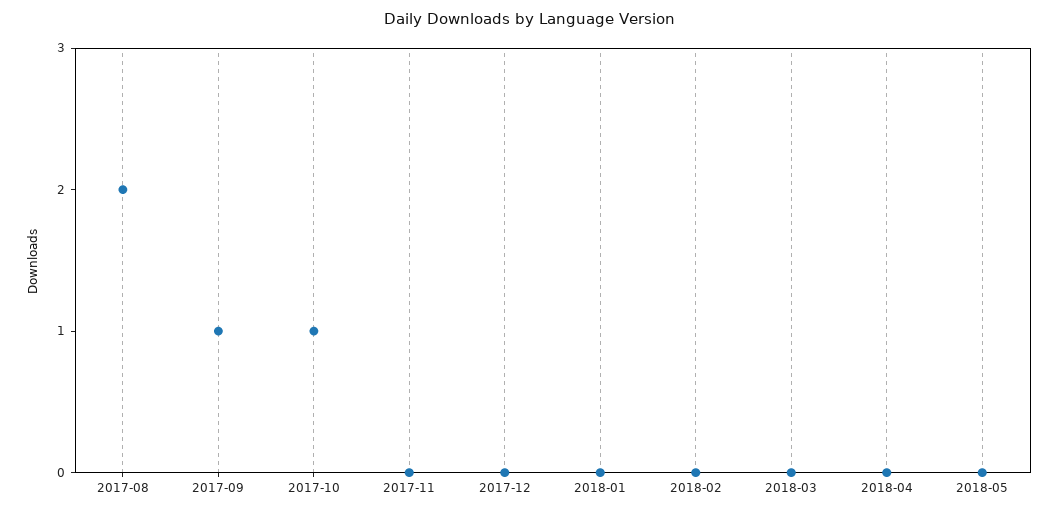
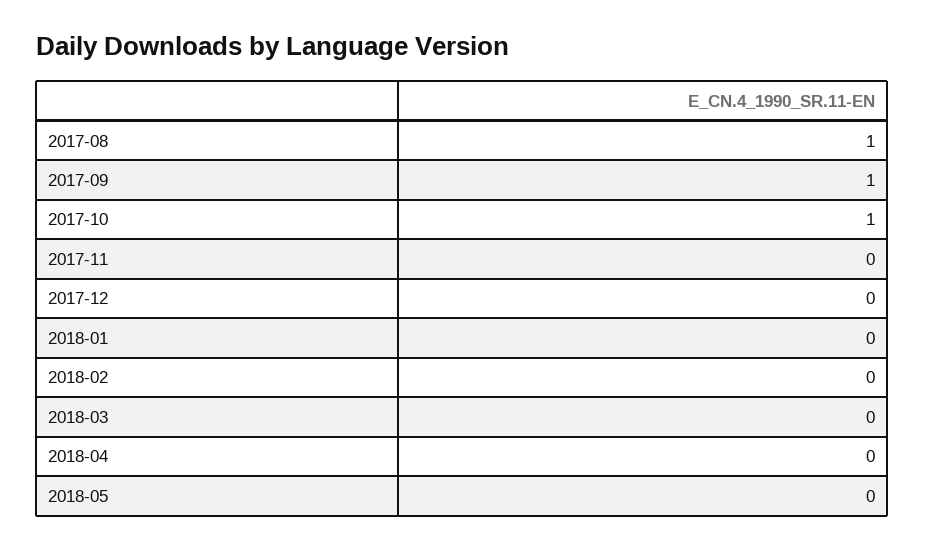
  {
-   "2017-08": 2,
+   "2017-08": 1,
    "2017-09": 1,
    "2017-10": 1,
    "2017-11": 0,
    "2017-12": 0,
    "2018-01": 0,
    "2018-02": 0,
    "2018-03": 0,
    "2018-04": 0,
    "2018-05": 0
  }

